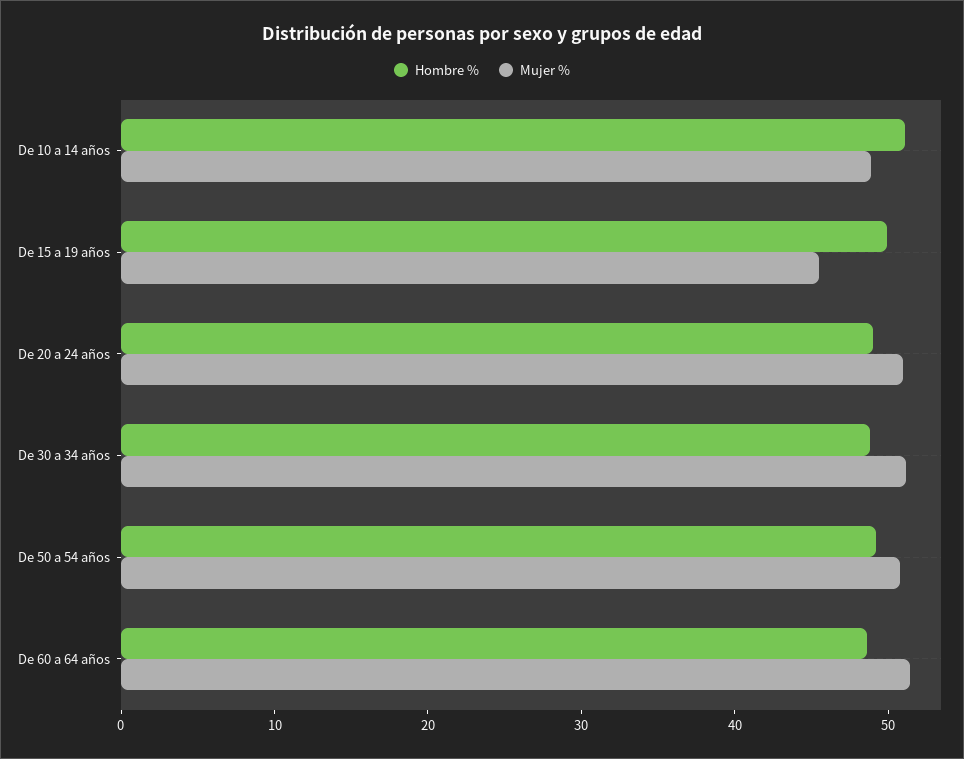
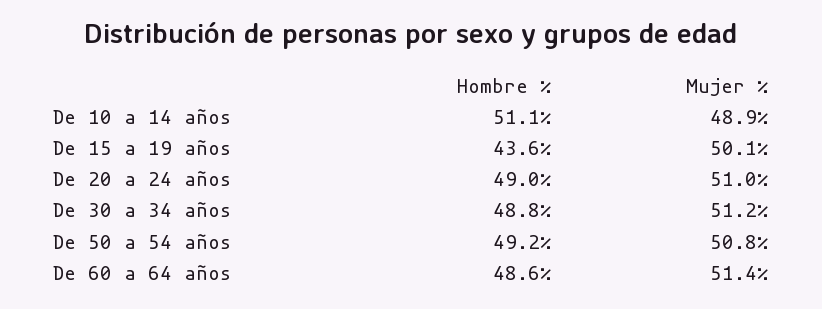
  {
    "Hombre %": {
      "De 10 a 14 años": 51.1,
-     "De 15 a 19 años": 50,
+     "De 15 a 19 años": 43.6,
      "De 20 a 24 años": 49,
      "De 30 a 34 años": 48.8,
      "De 50 a 54 años": 49.2,
      "De 60 a 64 años": 48.6
    },
    "Mujer %": {
      "De 10 a 14 años": 48.9,
-     "De 15 a 19 años": 46,
+     "De 15 a 19 años": 50.1,
      "De 20 a 24 años": 51,
      "De 30 a 34 años": 51.2,
      "De 50 a 54 años": 50.8,
      "De 60 a 64 años": 51.4
    }
  }

